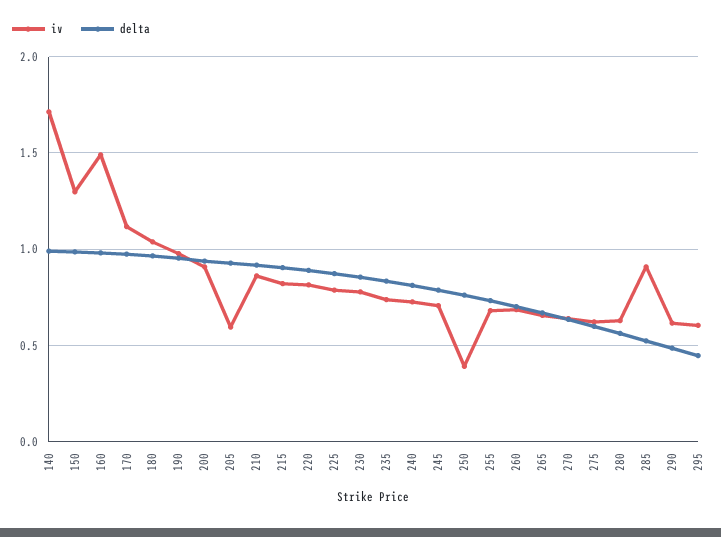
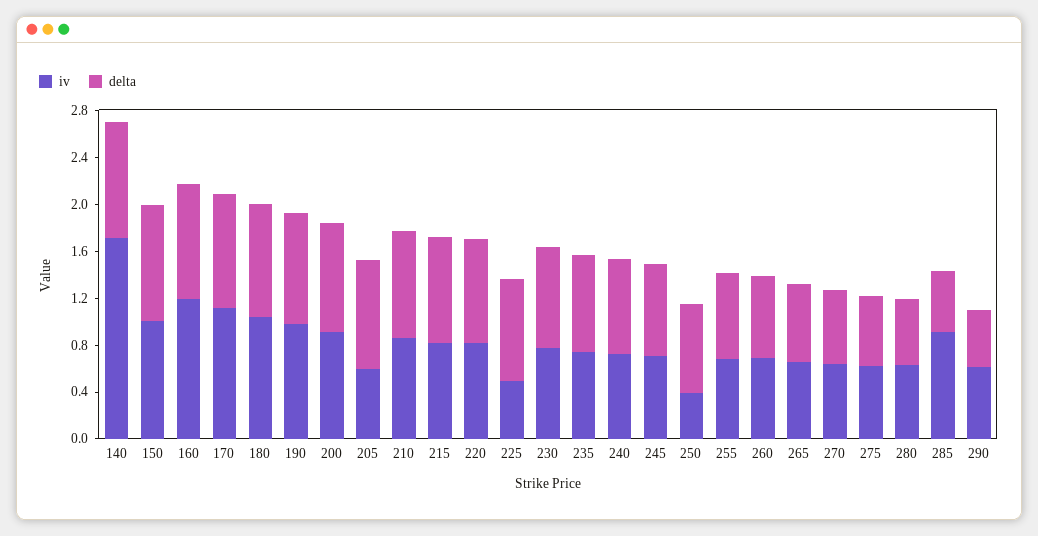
  {
    "iv": {
      "140": 1.7,
-     "150": 1.3,
+     "150": 1,
-     "160": 1.5,
+     "160": 1.2,
      "170": 1.1,
      "180": 1.05,
      "190": 1,
      "200": 0.9,
      "205": 0.6,
      "210": 0.85,
      "215": 0.8,
      "220": 0.8,
-     "225": 0.8,
+     "225": 0.5,
      "230": 0.8,
      "235": 0.75,
      "240": 0.75,
      "245": 0.7,
      "250": 0.4,
      "255": 0.7,
      "260": 0.7,
      "265": 0.65,
      "270": 0.65,
      "275": 0.6,
      "280": 0.65,
      "285": 0.9,
-     "290": 0.6,
+     "290": 0.6
-     "295": 0.6
    },
    "delta": {
      "140": 1,
      "150": 1,
      "160": 1,
      "170": 0.95,
      "180": 0.95,
      "190": 0.95,
      "200": 0.95,
      "205": 0.95,
      "210": 0.9,
      "215": 0.9,
      "220": 0.9,
      "225": 0.85,
      "230": 0.85,
      "235": 0.85,
      "240": 0.8,
      "245": 0.8,
      "250": 0.75,
      "255": 0.75,
      "260": 0.7,
      "265": 0.65,
      "270": 0.65,
      "275": 0.6,
      "280": 0.55,
      "285": 0.5,
-     "290": 0.5,
+     "290": 0.5
-     "295": 0.45
    }
  }

